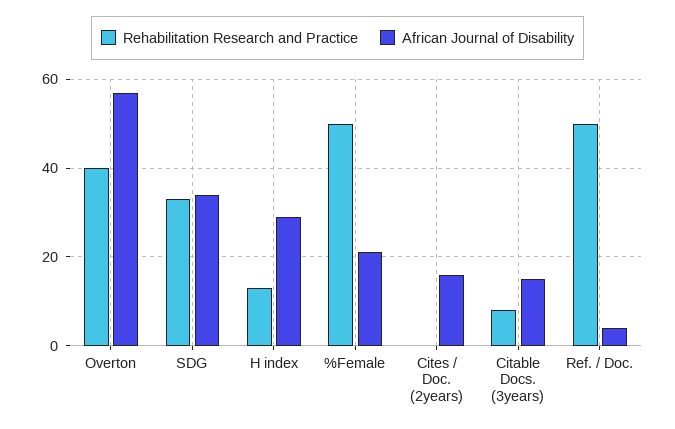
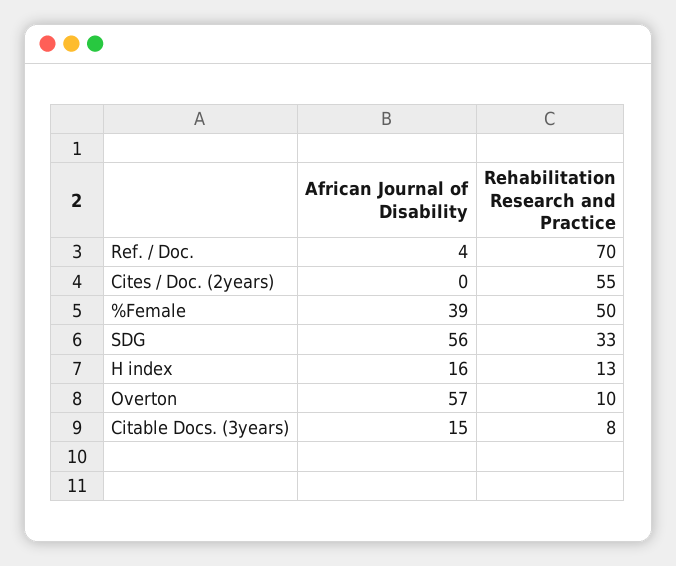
  {
    "Rehabilitation Research and Practice": {
-     "Overton": 40,
+     "Overton": 10,
      "SDG": 33,
      "H index": 13,
      "%Female": 50,
-     "Cites / Doc. (2years)": 0,
+     "Cites / Doc. (2years)": 55,
      "Citable Docs. (3years)": 8,
-     "Ref. / Doc.": 50
+     "Ref. / Doc.": 70
    },
    "African Journal of Disability": {
      "Overton": 57,
-     "SDG": 35,
+     "SDG": 56,
-     "H index": 30,
+     "H index": 16,
-     "%Female": 20,
+     "%Female": 39,
-     "Cites / Doc. (2years)": 15,
+     "Cites / Doc. (2years)": 0,
      "Citable Docs. (3years)": 15,
      "Ref. / Doc.": 4
    }
  }

